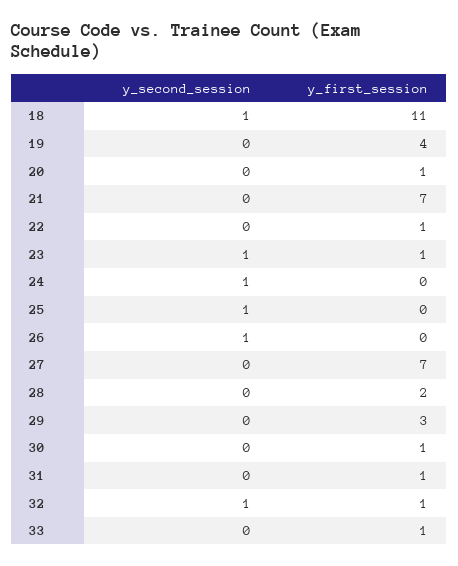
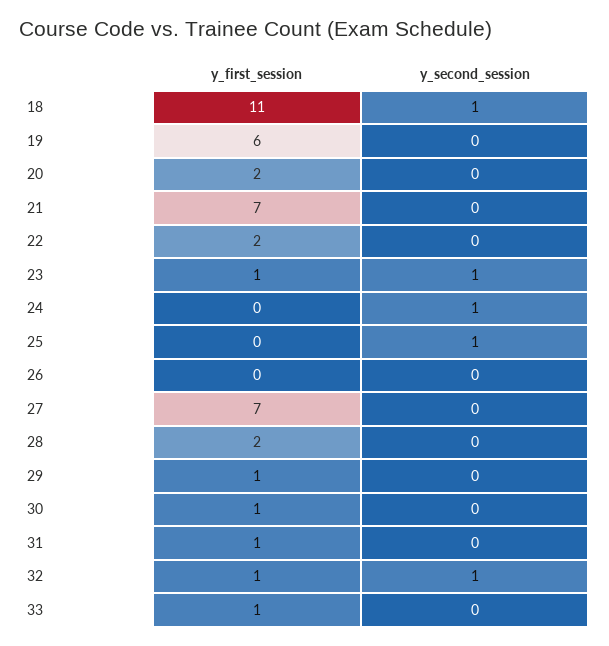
  {
    "y_second_session": {
      "18": 1,
      "19": 0,
      "20": 0,
      "21": 0,
      "22": 0,
      "23": 1,
      "24": 1,
      "25": 1,
-     "26": 1,
+     "26": 0,
      "27": 0,
      "28": 0,
      "29": 0,
      "30": 0,
      "31": 0,
      "32": 1,
      "33": 0
    },
    "y_first_session": {
      "18": 11,
-     "19": 4,
+     "19": 6,
-     "20": 1,
+     "20": 2,
      "21": 7,
-     "22": 1,
+     "22": 2,
      "23": 1,
      "24": 0,
      "25": 0,
      "26": 0,
      "27": 7,
      "28": 2,
-     "29": 3,
+     "29": 1,
      "30": 1,
      "31": 1,
      "32": 1,
      "33": 1
    }
  }

